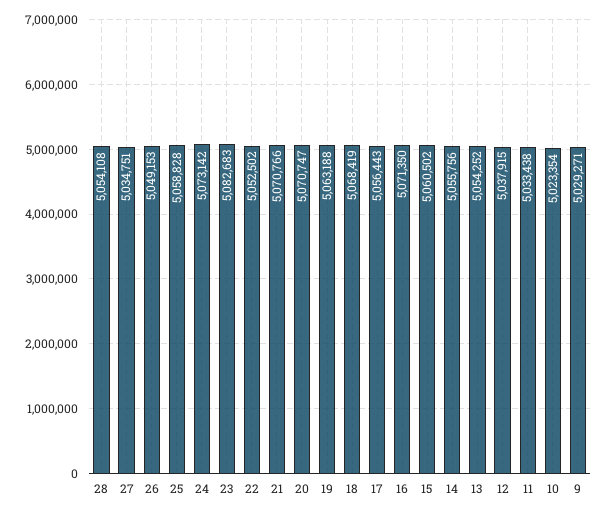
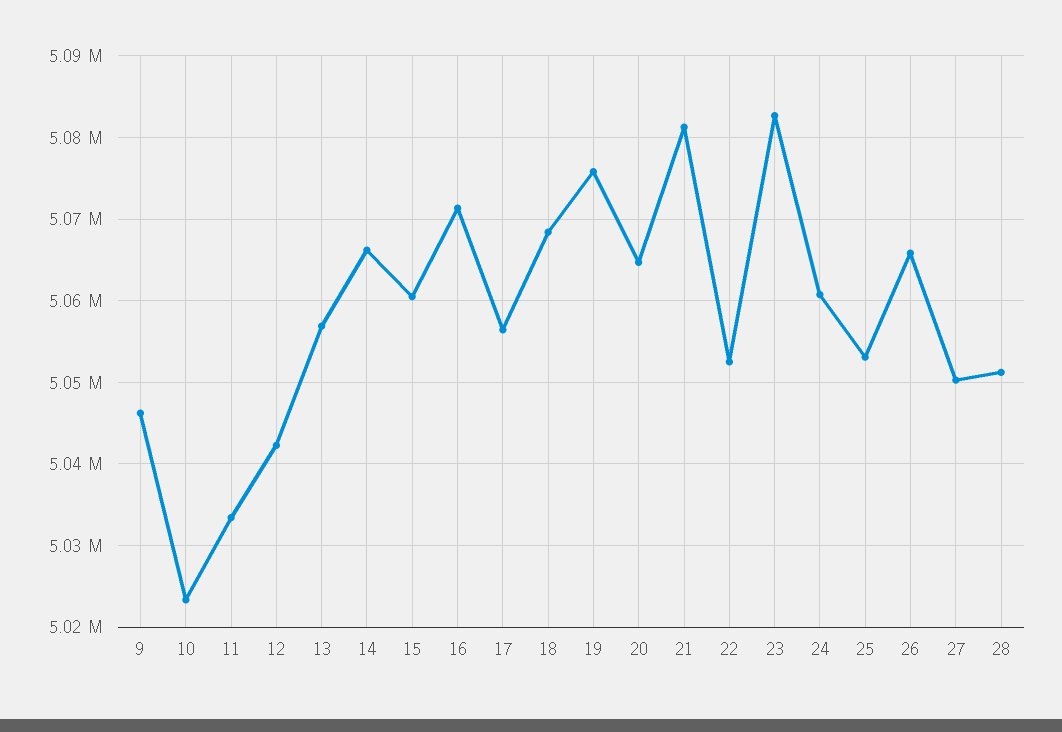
  {
-   "28": 5054108,
+   "28": 5051000,
-   "27": 5034751,
+   "27": 5050000,
-   "26": 5049153,
+   "26": 5066000,
-   "25": 5058828,
+   "25": 5053000,
-   "24": 5073142,
+   "24": 5061000,
    "23": 5082683,
    "22": 5052502,
-   "21": 5070766,
+   "21": 5081000,
-   "20": 5070747,
+   "20": 5065000,
-   "19": 5063188,
+   "19": 5076000,
    "18": 5068419,
    "17": 5056443,
    "16": 5071350,
    "15": 5060502,
-   "14": 5055756,
+   "14": 5066000,
-   "13": 5054252,
+   "13": 5057000,
-   "12": 5037915,
+   "12": 5042000,
    "11": 5033438,
    "10": 5023354,
-   "9": 5029271
+   "9": 5046000
  }

